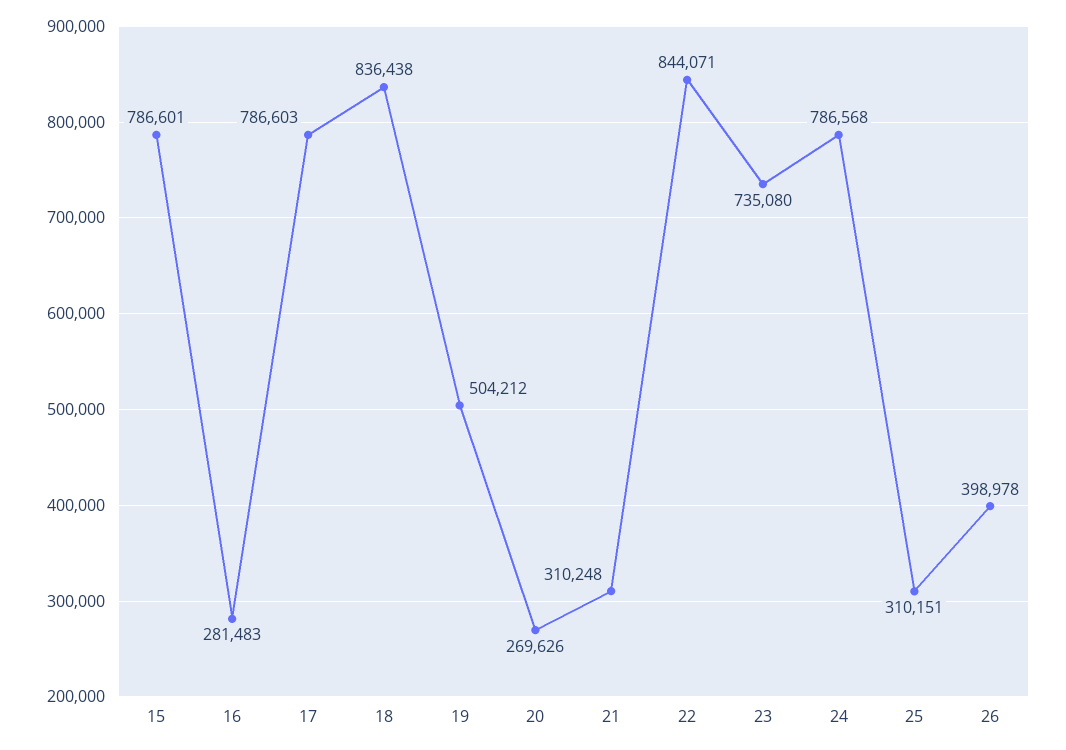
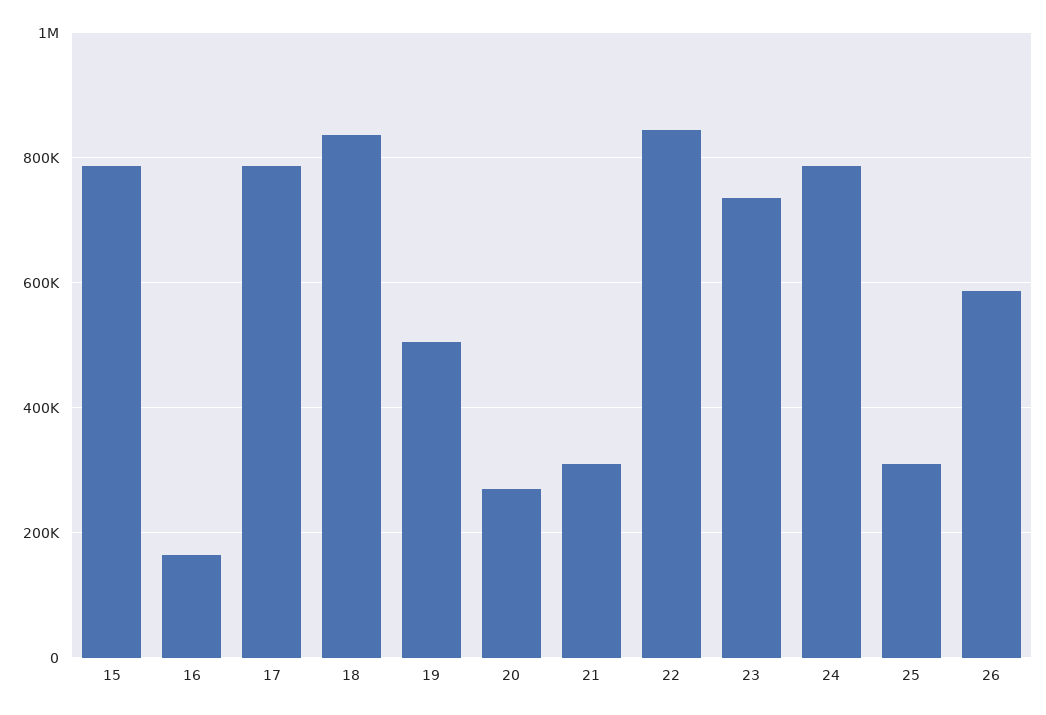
  {
    "15": 786601,
-   "16": 281483,
+   "16": 160000,
    "17": 786603,
    "18": 836438,
    "19": 504212,
    "20": 269626,
    "21": 310248,
    "22": 844071,
    "23": 735080,
    "24": 786568,
    "25": 310151,
-   "26": 398978
+   "26": 580000
  }

